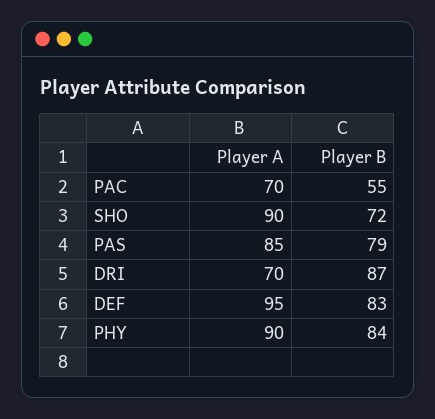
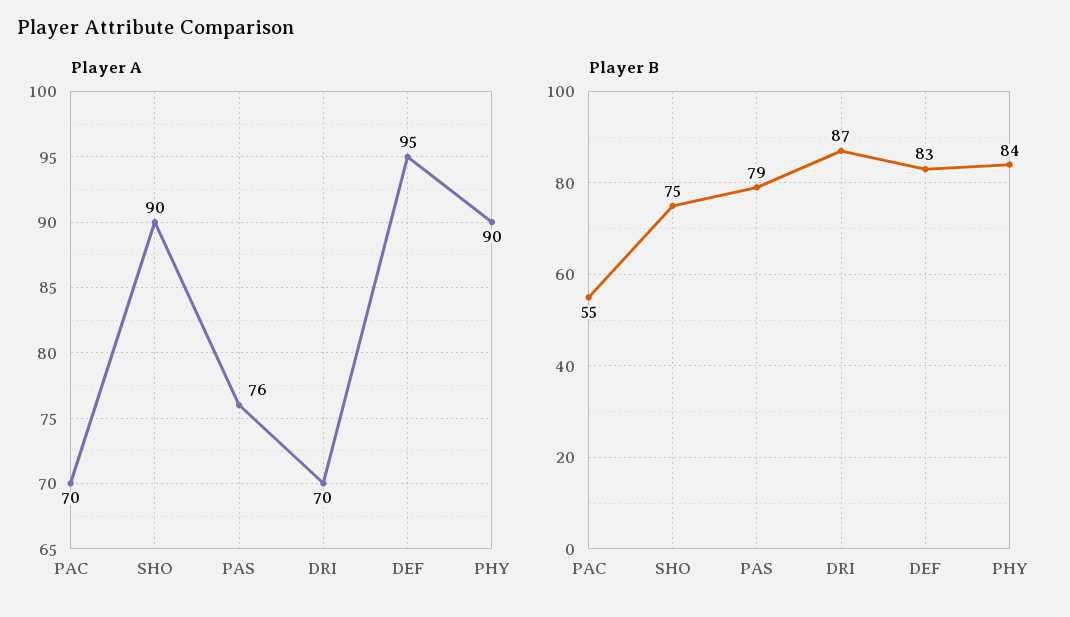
  {
    "Player A": {
      "PAC": 70,
      "SHO": 90,
-     "PAS": 85,
+     "PAS": 76,
      "DRI": 70,
      "DEF": 95,
      "PHY": 90
    },
    "Player B": {
      "PAC": 55,
-     "SHO": 72,
+     "SHO": 75,
      "PAS": 79,
      "DRI": 87,
      "DEF": 83,
      "PHY": 84
    }
  }

